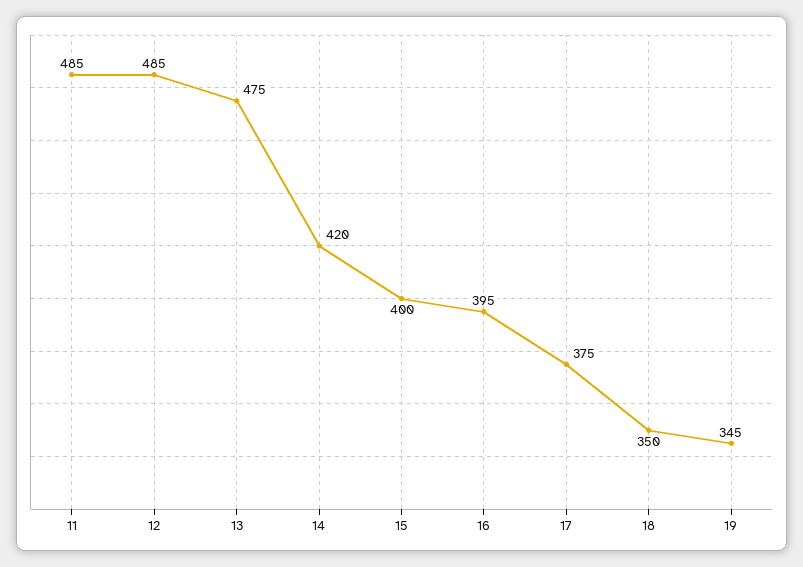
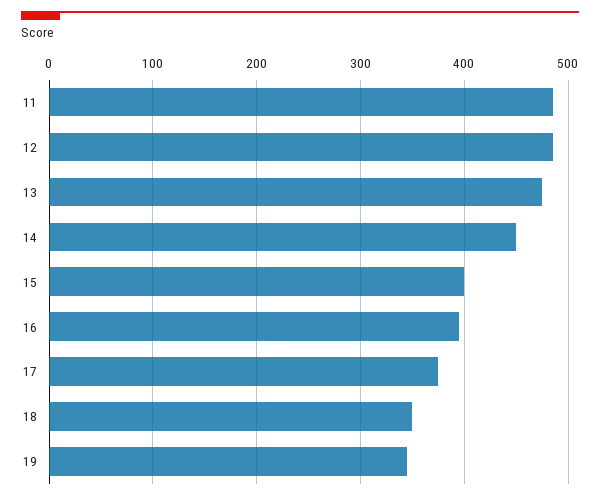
  {
    "11": 485,
    "12": 485,
    "13": 475,
-   "14": 420,
+   "14": 450,
    "15": 400,
    "16": 395,
    "17": 375,
    "18": 350,
    "19": 345
  }

